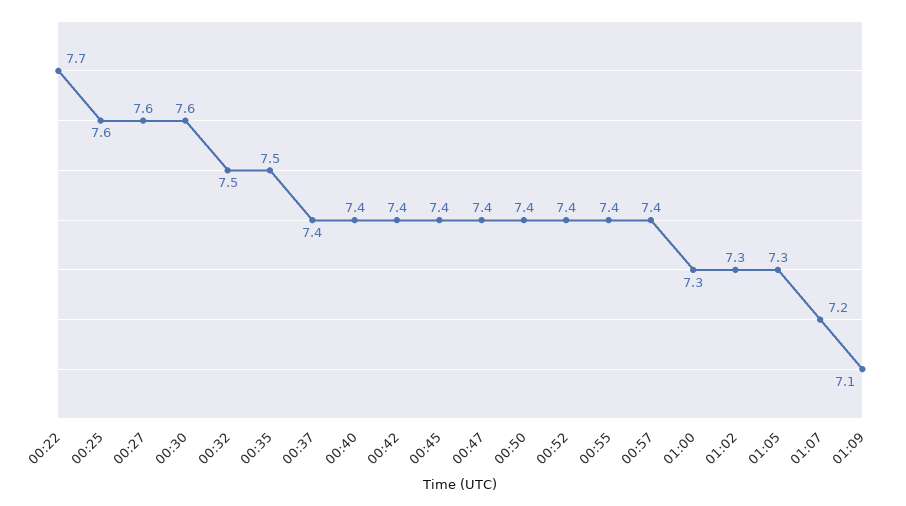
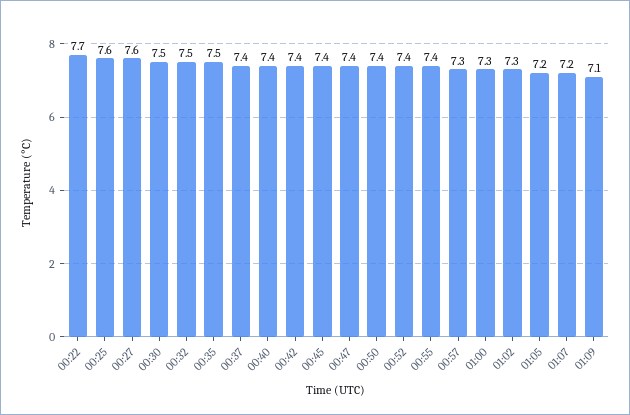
  {
    "00:22": 7.7,
    "00:25": 7.6,
    "00:27": 7.6,
-   "00:30": 7.6,
+   "00:30": 7.5,
    "00:32": 7.5,
    "00:35": 7.5,
    "00:37": 7.4,
    "00:40": 7.4,
    "00:42": 7.4,
    "00:45": 7.4,
    "00:47": 7.4,
    "00:50": 7.4,
    "00:52": 7.4,
    "00:55": 7.4,
-   "00:57": 7.4,
+   "00:57": 7.3,
    "01:00": 7.3,
    "01:02": 7.3,
-   "01:05": 7.3,
+   "01:05": 7.2,
    "01:07": 7.2,
    "01:09": 7.1
  }

